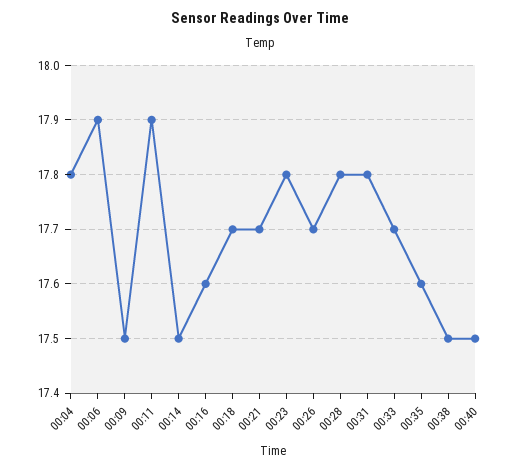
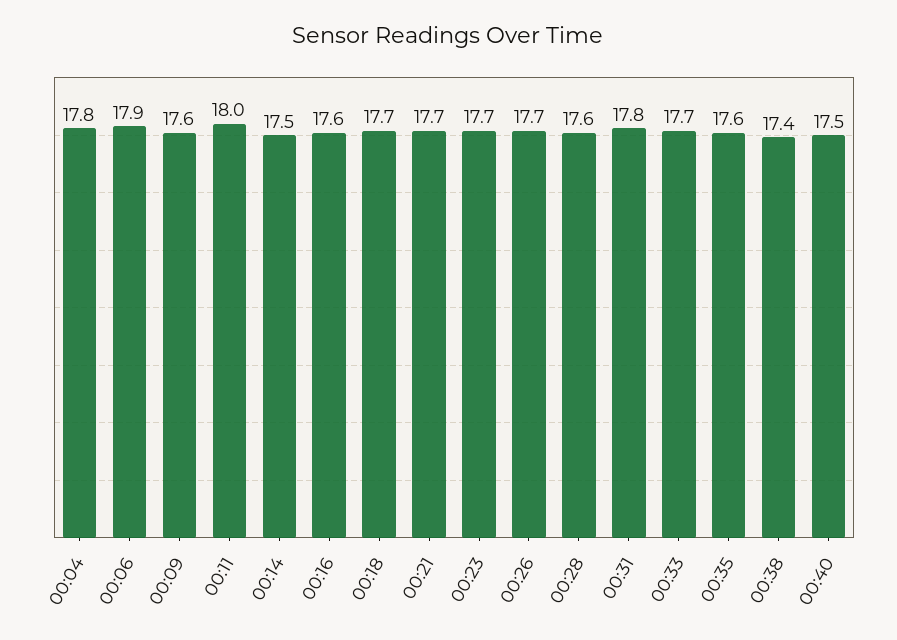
  {
    "00:04": 17.8,
    "00:06": 17.9,
-   "00:09": 17.5,
+   "00:09": 17.6,
-   "00:11": 17.9,
+   "00:11": 18,
    "00:14": 17.5,
    "00:16": 17.6,
    "00:18": 17.7,
    "00:21": 17.7,
-   "00:23": 17.8,
+   "00:23": 17.7,
    "00:26": 17.7,
-   "00:28": 17.8,
+   "00:28": 17.6,
    "00:31": 17.8,
    "00:33": 17.7,
    "00:35": 17.6,
-   "00:38": 17.5,
+   "00:38": 17.4,
    "00:40": 17.5
  }

